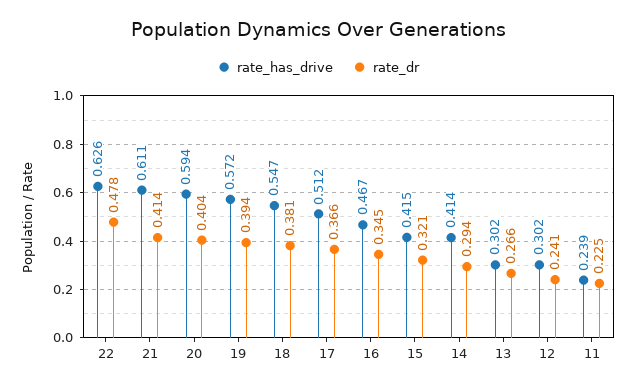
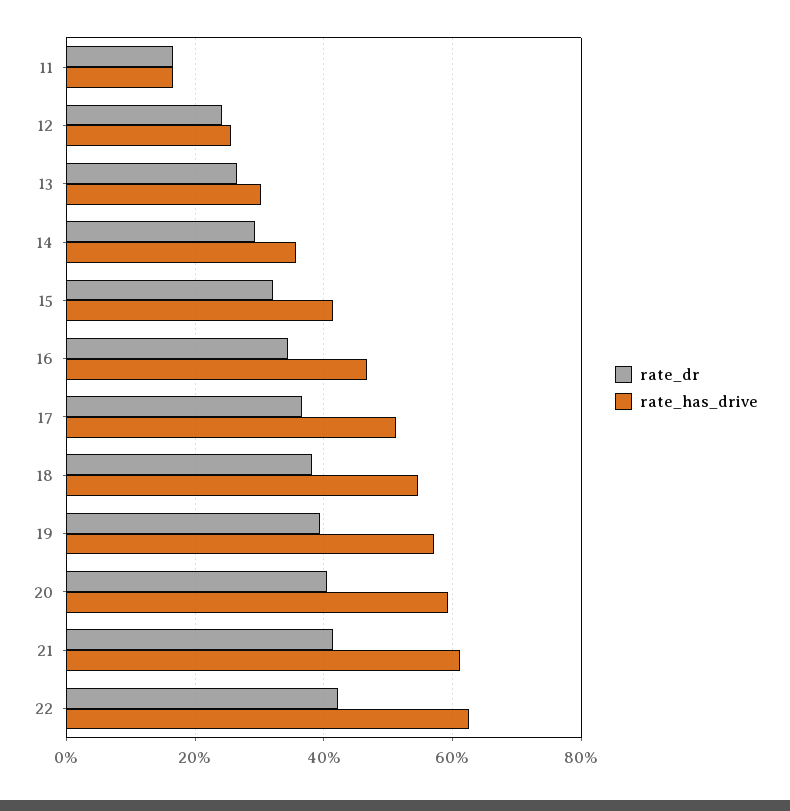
  {
    "rate_has_drive": {
      "22": 0.626,
      "21": 0.611,
      "20": 0.594,
      "19": 0.572,
      "18": 0.547,
      "17": 0.512,
      "16": 0.467,
      "15": 0.415,
-     "14": 0.414,
+     "14": 0.36,
      "13": 0.302,
-     "12": 0.302,
+     "12": 0.26,
-     "11": 0.239
+     "11": 0.16
    },
    "rate_dr": {
-     "22": 0.478,
+     "22": 0.42,
      "21": 0.414,
      "20": 0.404,
      "19": 0.394,
      "18": 0.381,
      "17": 0.366,
      "16": 0.345,
      "15": 0.321,
      "14": 0.294,
      "13": 0.266,
      "12": 0.241,
-     "11": 0.225
+     "11": 0.16
    }
  }

